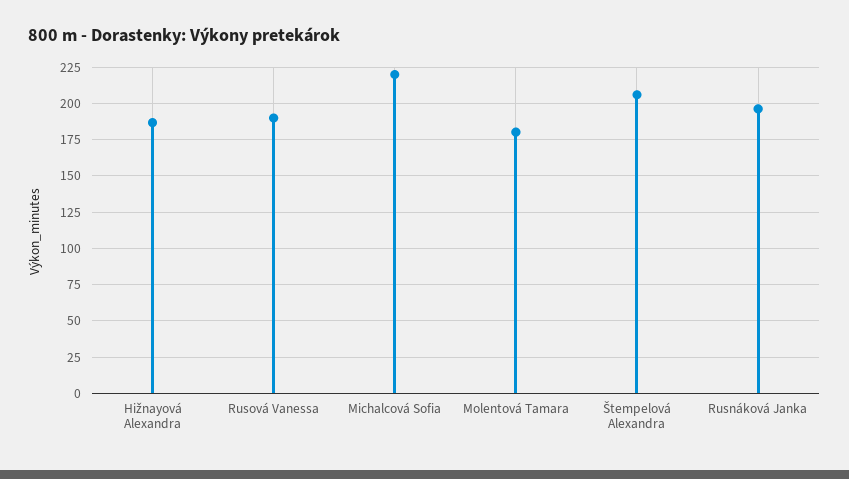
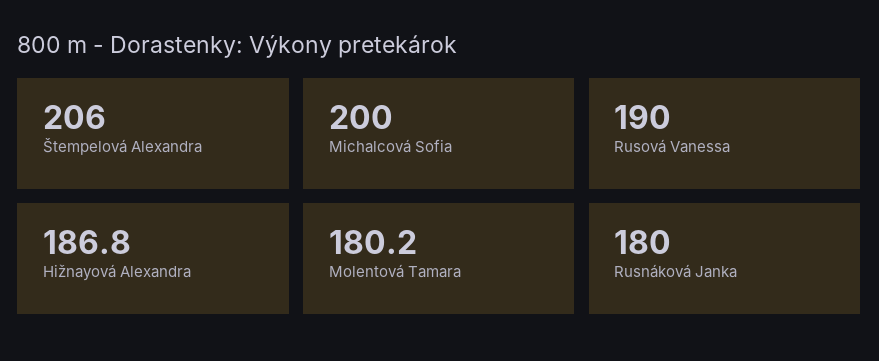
  {
    "Hižnayová Alexandra": 186.8,
    "Rusová Vanessa": 190,
-   "Michalcová Sofia": 220,
+   "Michalcová Sofia": 200,
    "Molentová Tamara": 180.2,
    "Štempelová Alexandra": 206,
-   "Rusnáková Janka": 195
+   "Rusnáková Janka": 180
  }

